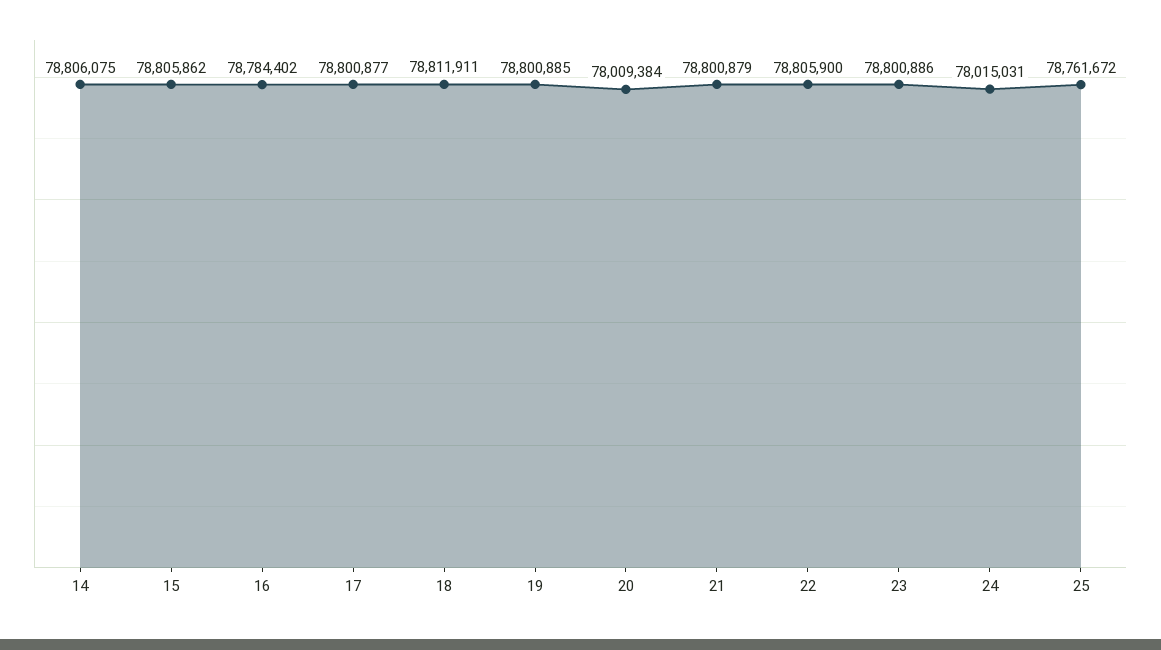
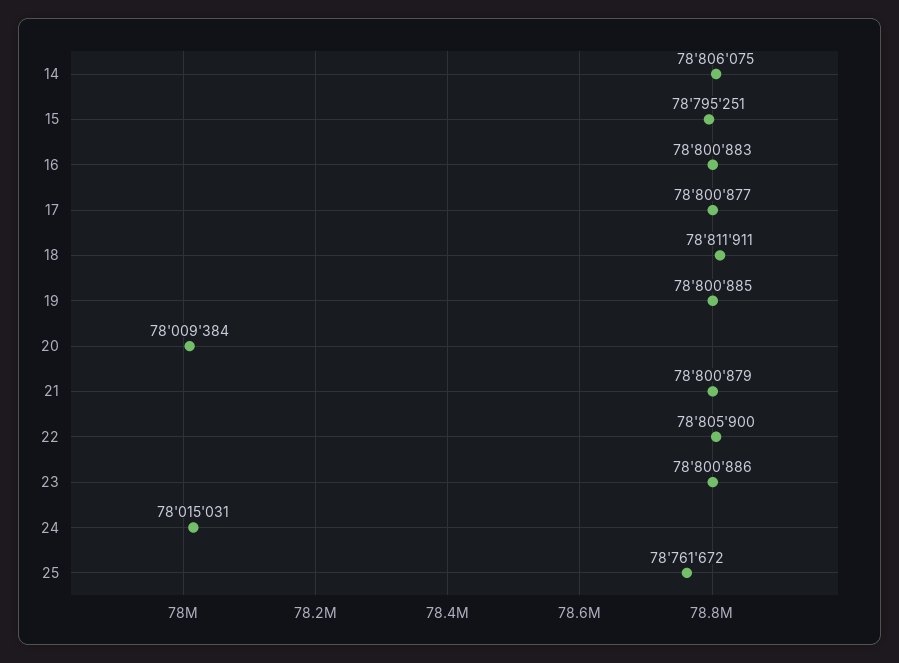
  {
    "14": 78806075,
-   "15": 78805862,
+   "15": 78795251,
-   "16": 78784402,
+   "16": 78800883,
    "17": 78800877,
    "18": 78811911,
    "19": 78800885,
    "20": 78009384,
    "21": 78800879,
    "22": 78805900,
    "23": 78800886,
    "24": 78015031,
    "25": 78761672
  }

